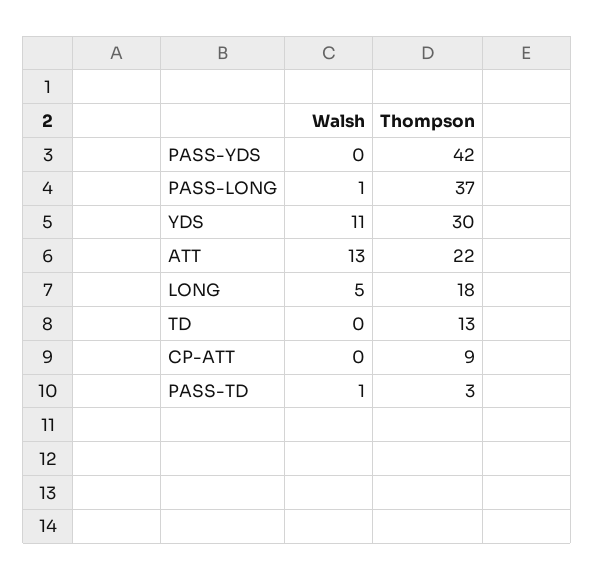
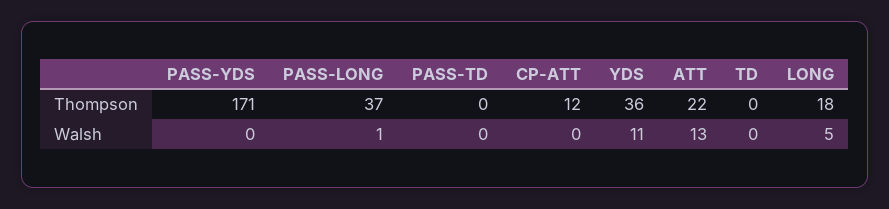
  {
    "Walsh": {
      "PASS-YDS": 0,
      "PASS-LONG": 1,
      "YDS": 11,
      "ATT": 13,
      "LONG": 5,
      "TD": 0,
      "CP-ATT": 0,
-     "PASS-TD": 1
+     "PASS-TD": 0
    },
    "Thompson": {
-     "PASS-YDS": 42,
+     "PASS-YDS": 171,
      "PASS-LONG": 37,
-     "YDS": 30,
+     "YDS": 36,
      "ATT": 22,
      "LONG": 18,
-     "TD": 13,
+     "TD": 0,
-     "CP-ATT": 9,
+     "CP-ATT": 12,
-     "PASS-TD": 3
+     "PASS-TD": 0
    }
  }

